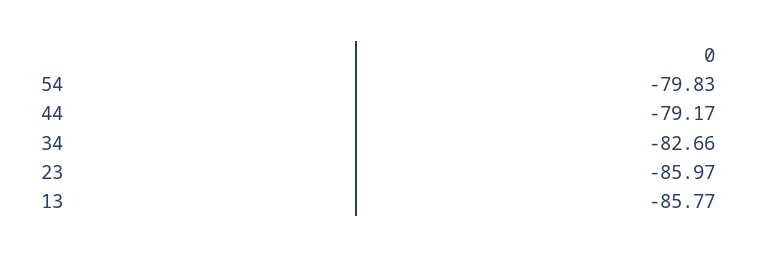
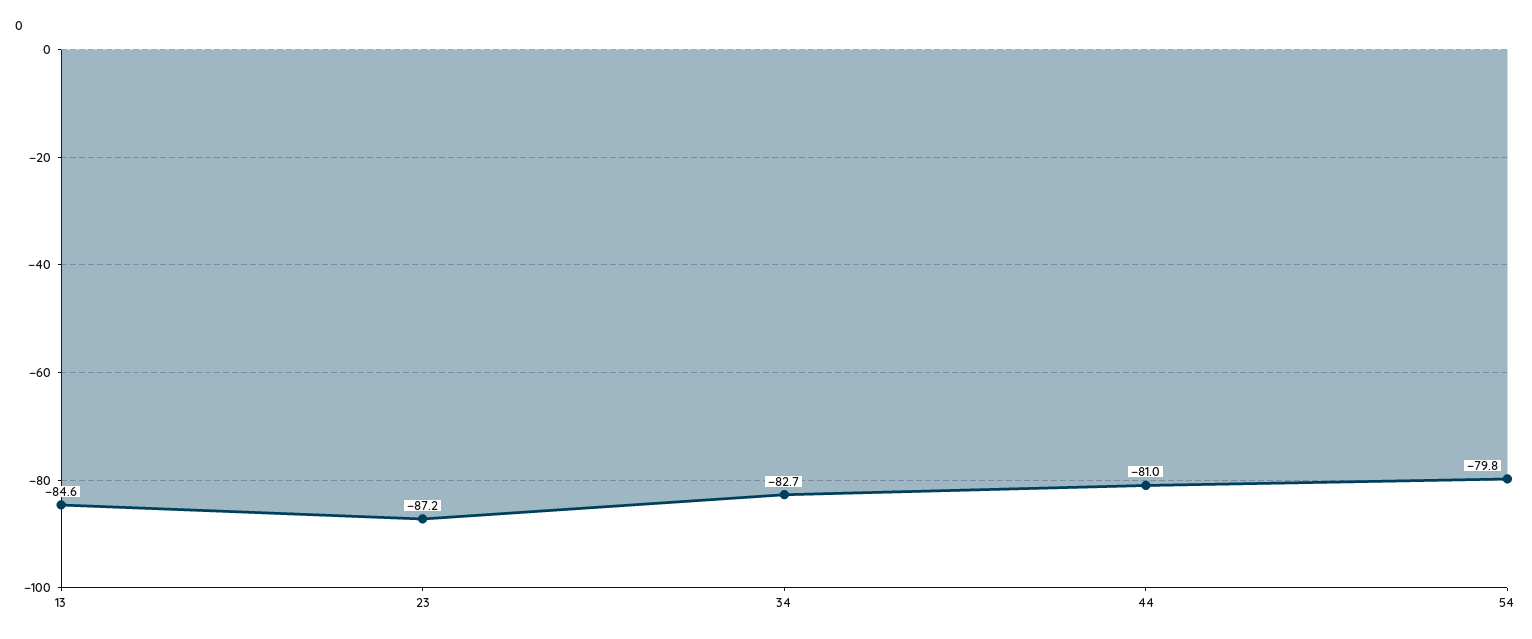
  {
    "54": -79.83,
-   "44": -79.17,
+   "44": -81,
    "34": -82.66,
-   "23": -85.97,
+   "23": -87.2,
-   "13": -85.77
+   "13": -84.6
  }

